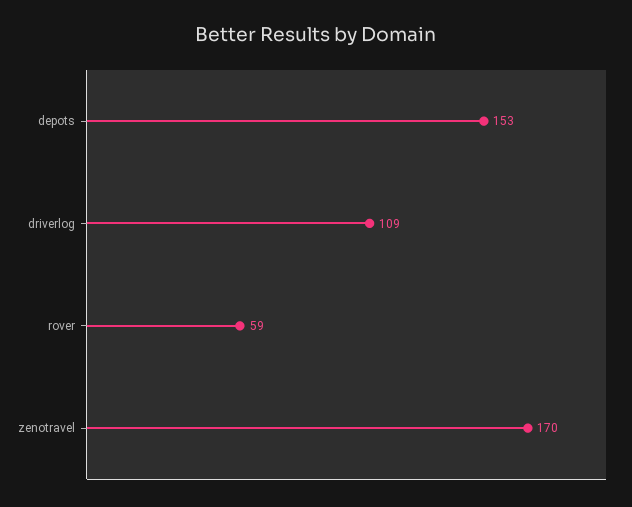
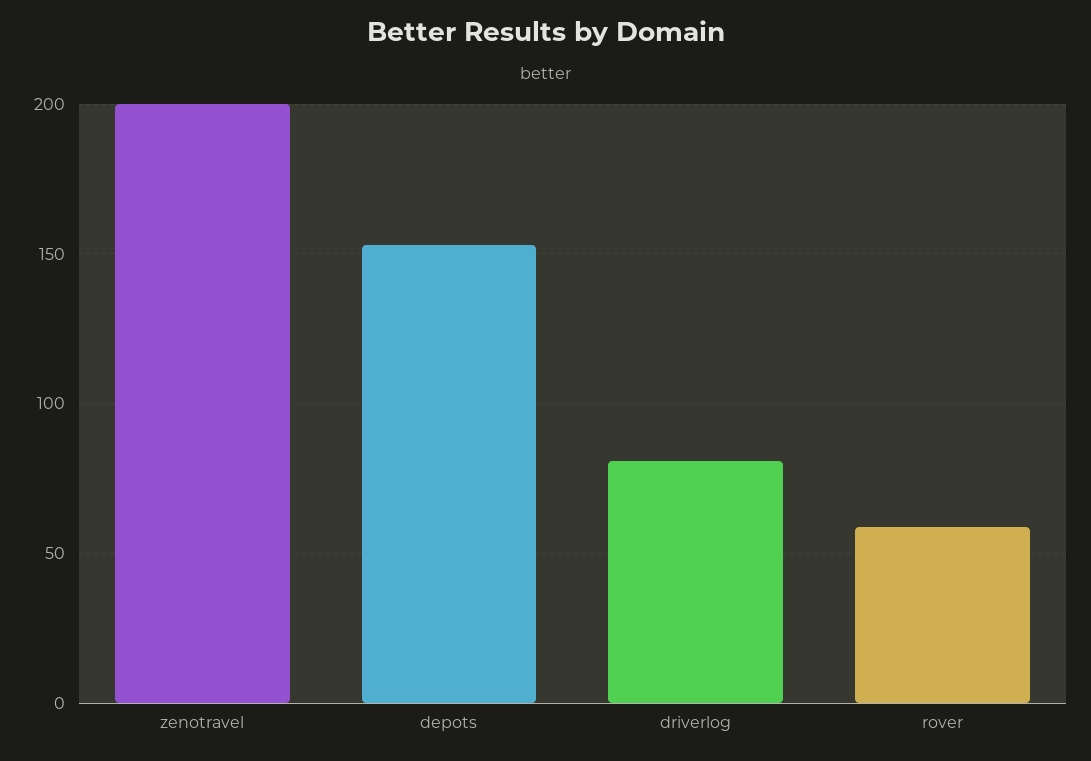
  {
    "depots": 153,
-   "driverlog": 109,
+   "driverlog": 80,
    "rover": 59,
-   "zenotravel": 170
+   "zenotravel": 200
  }

